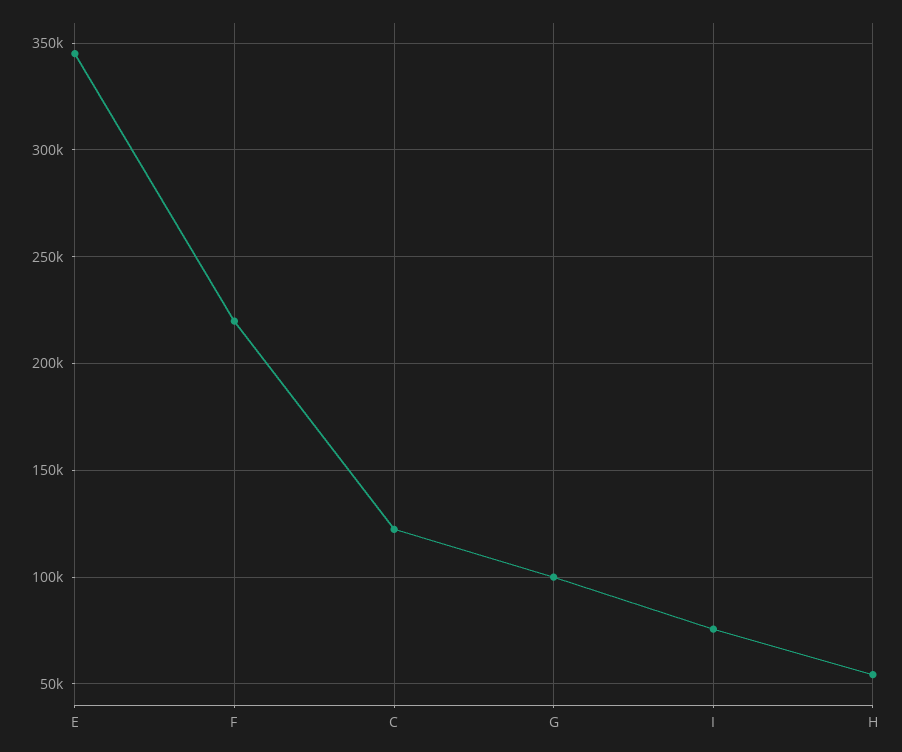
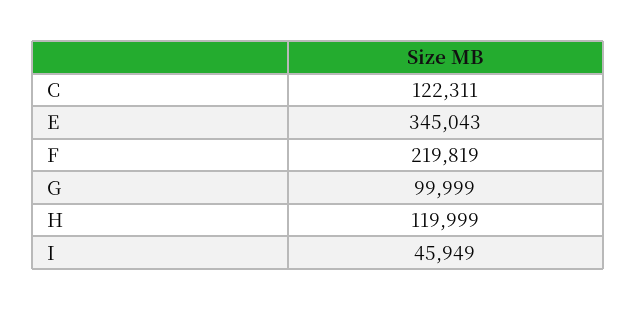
  {
    "E": 345043,
    "F": 219819,
    "C": 122311,
    "G": 99999,
-   "I": 75000,
+   "I": 45949,
-   "H": 55000
+   "H": 119999
  }

